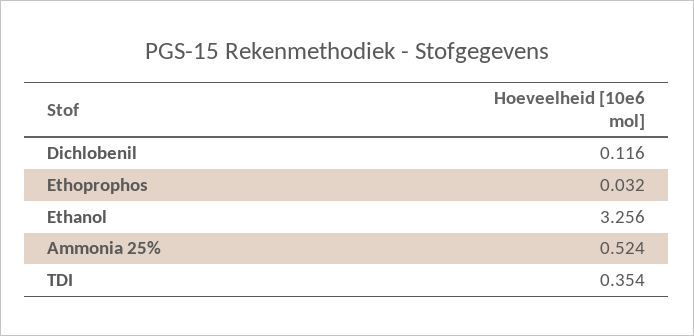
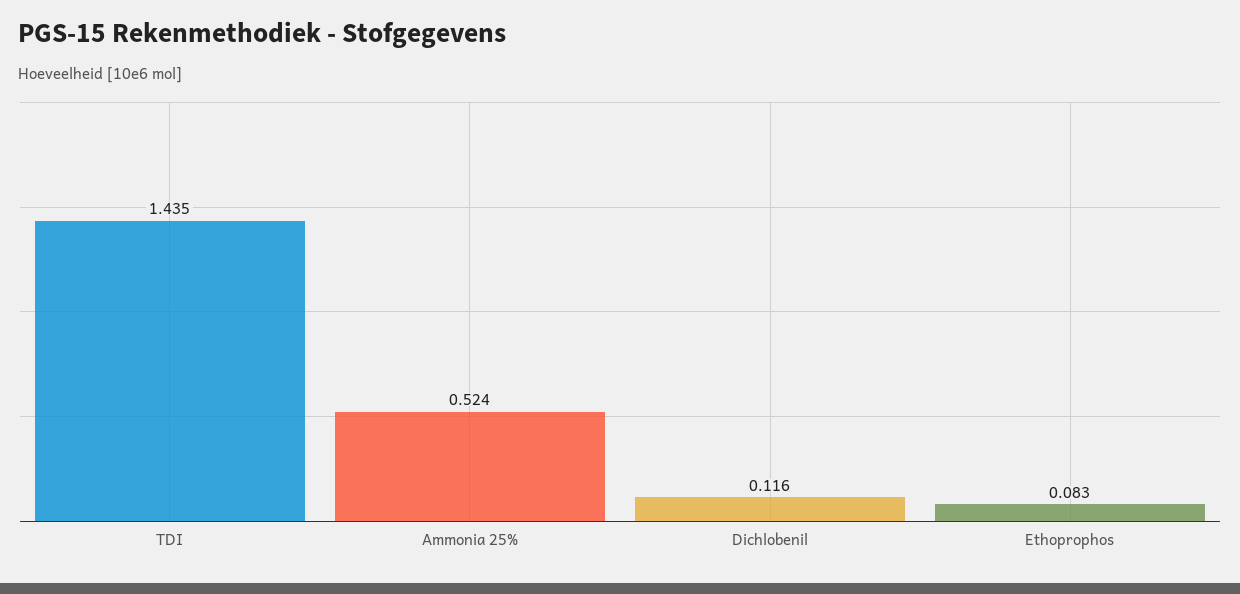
  {
    "Dichlobenil": 0.116,
-   "Ethoprophos": 0.032,
+   "Ethoprophos": 0.083,
-   "Ethanol": 3.256,
    "Ammonia 25%": 0.524,
-   "TDI": 0.354
+   "TDI": 1.435
  }

